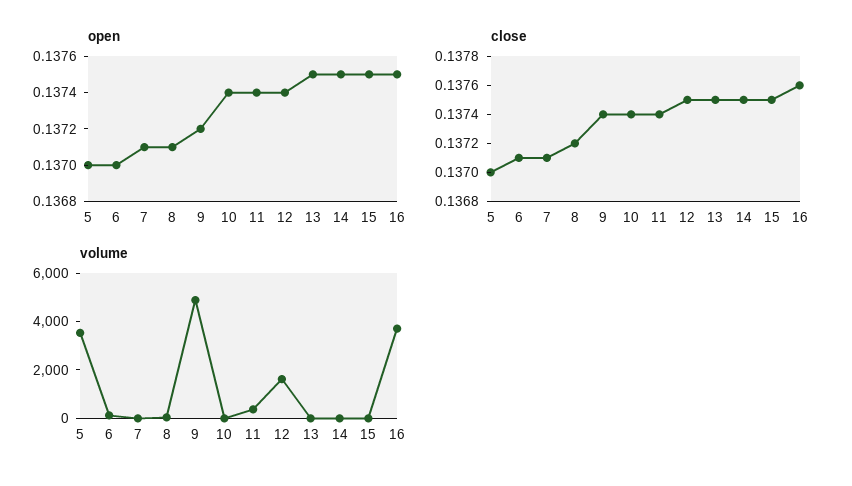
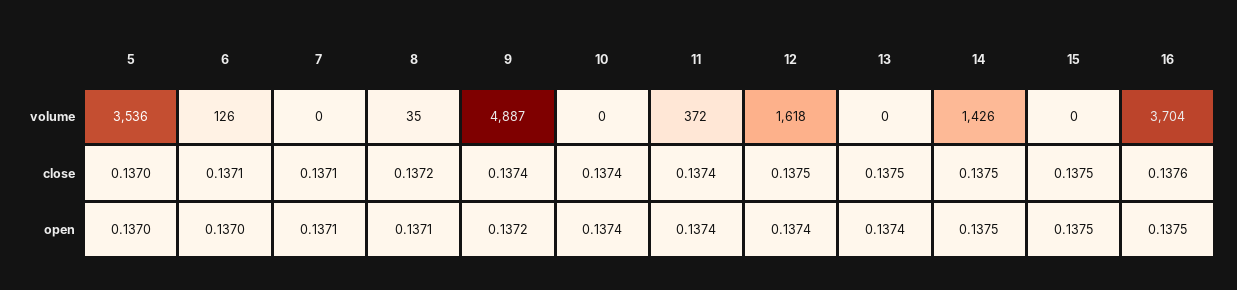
  {
    "open": {
      "5": 0.137,
      "6": 0.137,
      "7": 0.1371,
      "8": 0.1371,
      "9": 0.1372,
      "10": 0.1374,
      "11": 0.1374,
      "12": 0.1374,
-     "13": 0.1375,
+     "13": 0.1374,
      "14": 0.1375,
      "15": 0.1375,
      "16": 0.1375
    },
    "close": {
      "5": 0.137,
      "6": 0.1371,
      "7": 0.1371,
      "8": 0.1372,
      "9": 0.1374,
      "10": 0.1374,
      "11": 0.1374,
      "12": 0.1375,
      "13": 0.1375,
      "14": 0.1375,
      "15": 0.1375,
      "16": 0.1376
    },
    "volume": {
      "5": 3536,
      "6": 126,
      "7": 0,
      "8": 35,
      "9": 4887,
      "10": 0,
      "11": 372,
      "12": 1618,
      "13": 0,
-     "14": 0,
+     "14": 1426,
      "15": 0,
      "16": 3704
    }
  }

